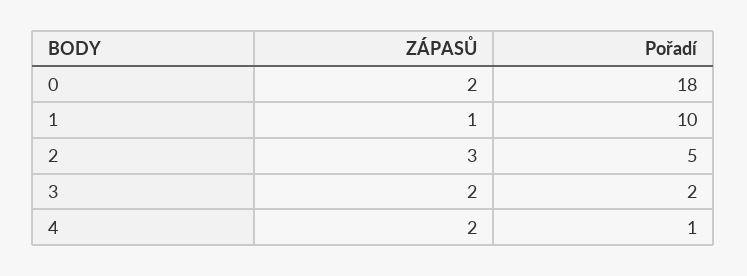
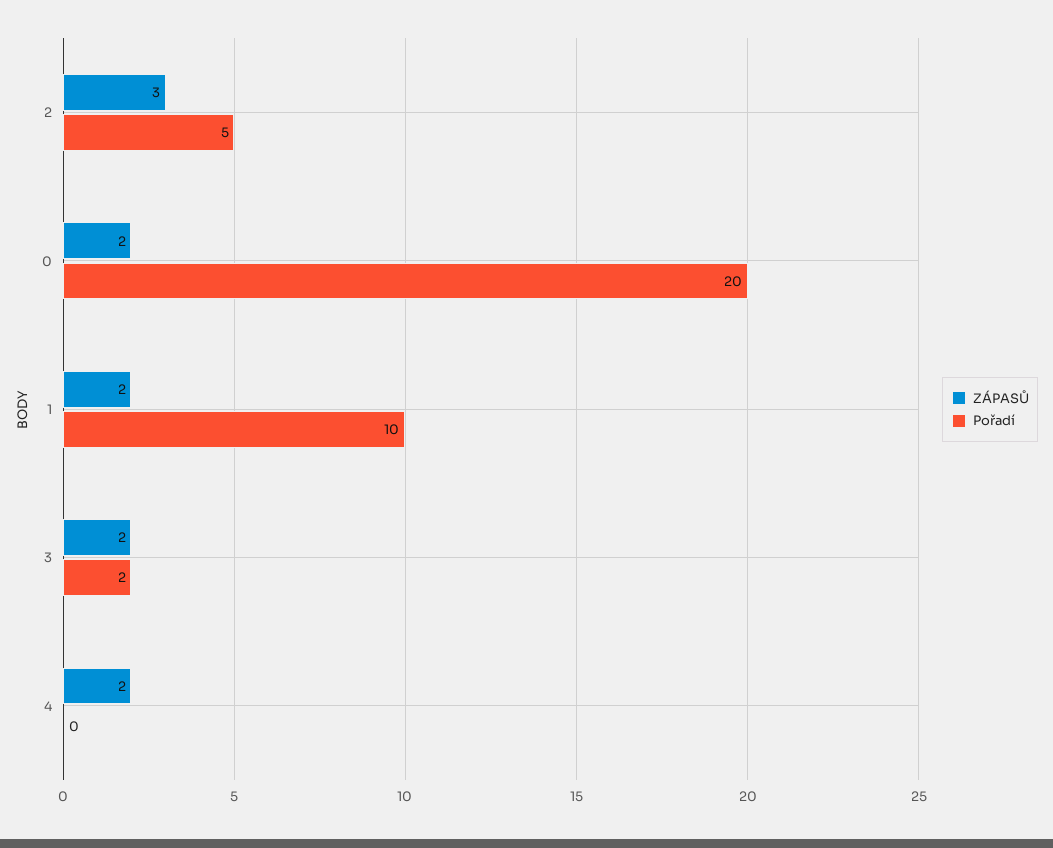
  {
    "ZÁPASŮ": {
      "0": 2,
-     "1": 1,
+     "1": 2,
      "2": 3,
      "3": 2,
      "4": 2
    },
    "Pořadí": {
-     "0": 18,
+     "0": 20,
      "1": 10,
      "2": 5,
      "3": 2,
-     "4": 1
+     "4": 0
    }
  }

